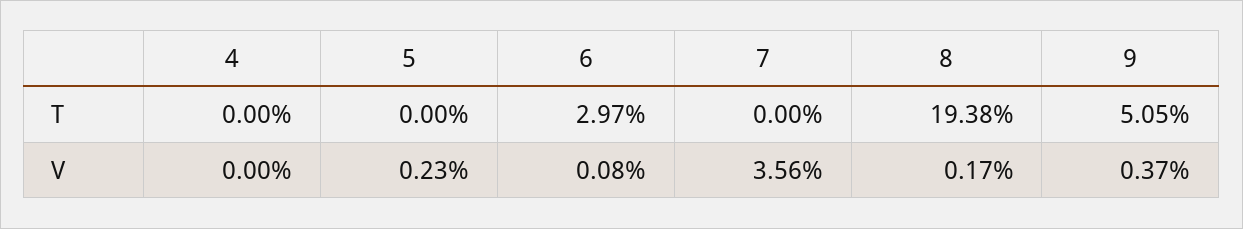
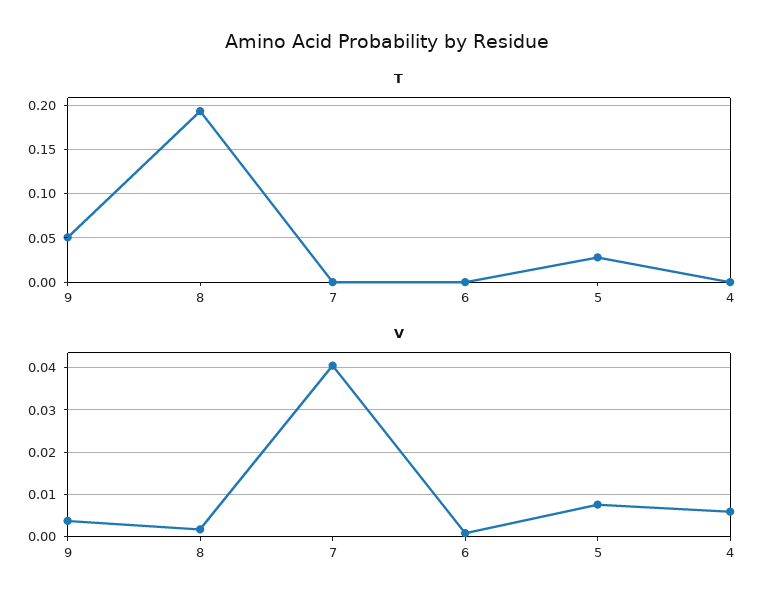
  {
    "T": {
      "4": 0,
-     "5": 0,
+     "5": 0.03,
-     "6": 0.0297,
+     "6": 0,
      "7": 0,
      "8": 0.1938,
      "9": 0.0505
    },
    "V": {
-     "4": 0,
+     "4": 0.006,
-     "5": 0.0023,
+     "5": 0.008,
      "6": 0.0008,
-     "7": 0.0356,
+     "7": 0.04,
      "8": 0.0017,
      "9": 0.0037
    }
  }

